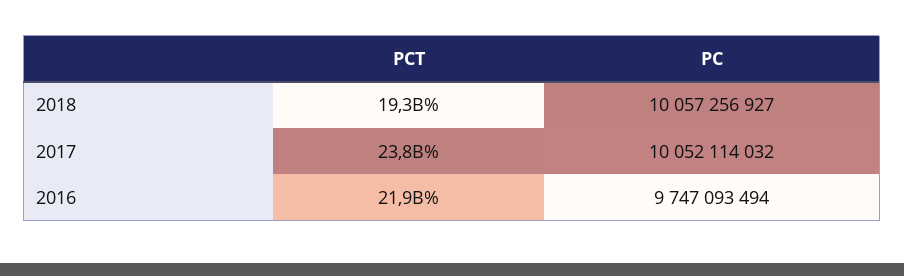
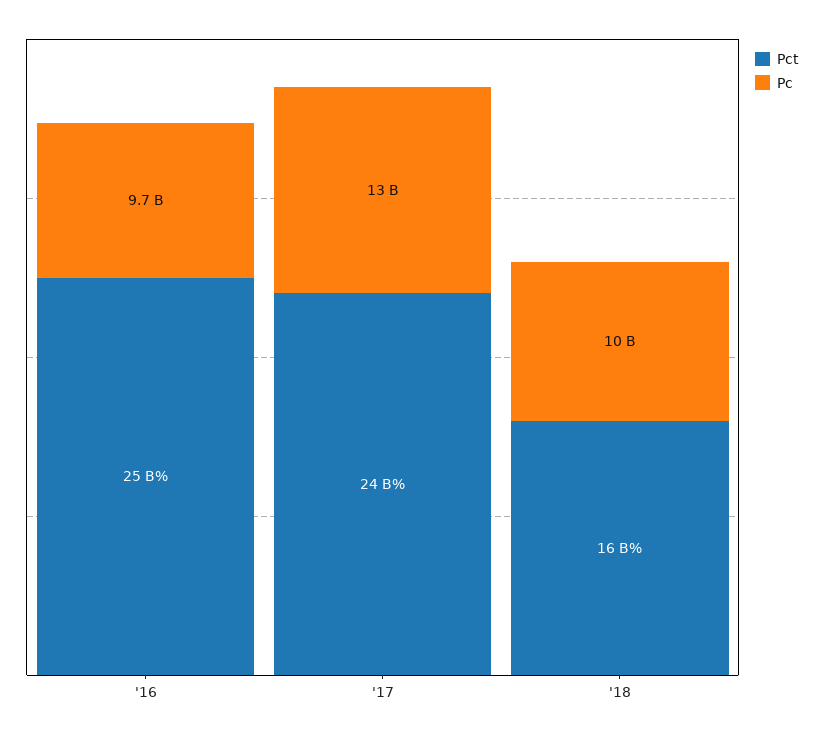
  {
    "PCT": {
-     "2018": 19300000000,
+     "2018": 16000000000,
      "2017": 23800000000,
-     "2016": 21900000000
+     "2016": 25000000000
    },
    "PC": {
      "2018": 10057256927,
-     "2017": 10052114032,
+     "2017": 13000000000,
      "2016": 9747093494
    }
  }

